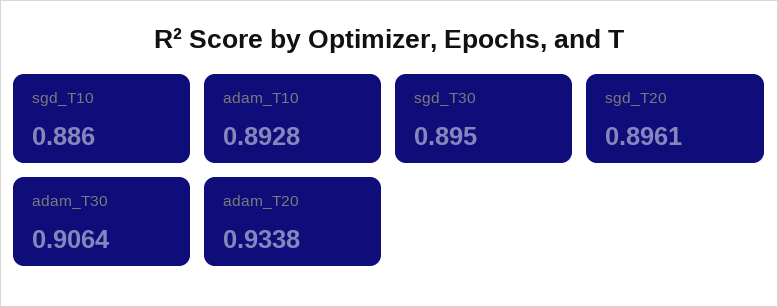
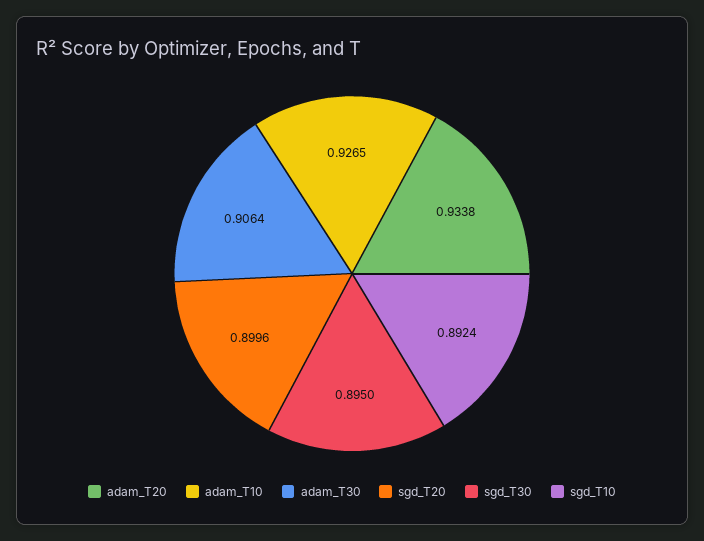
  {
-   "sgd_T10": 0.886,
+   "sgd_T10": 0.8924,
-   "adam_T10": 0.8928,
+   "adam_T10": 0.9265,
    "sgd_T30": 0.895,
-   "sgd_T20": 0.8961,
+   "sgd_T20": 0.8996,
    "adam_T30": 0.9064,
    "adam_T20": 0.9338
  }

